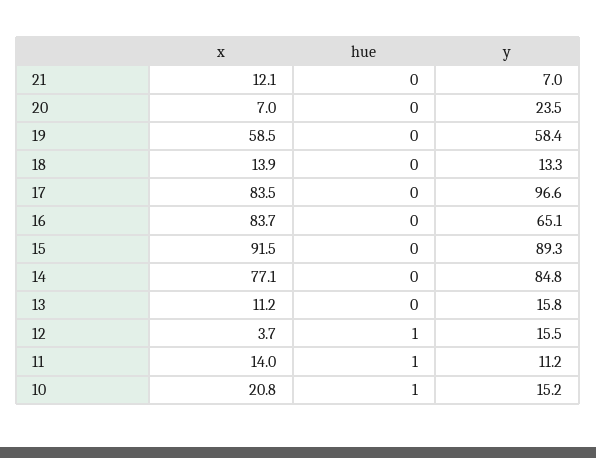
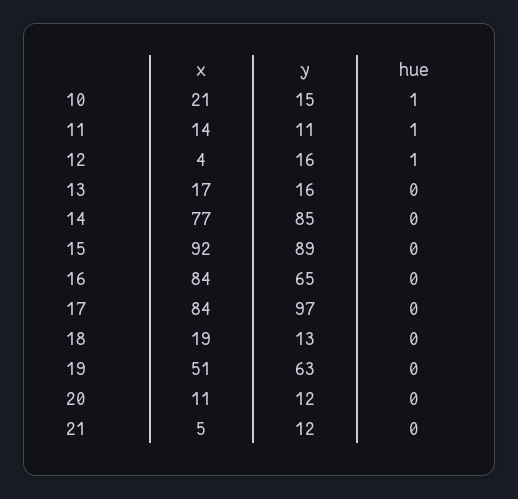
  {
    "x": {
-     "21": 12.1,
+     "21": 5,
-     "20": 7,
+     "20": 11,
-     "19": 58.5,
+     "19": 51,
-     "18": 13.9,
+     "18": 19,
      "17": 83.5,
      "16": 83.7,
      "15": 91.5,
      "14": 77.1,
-     "13": 11.2,
+     "13": 17,
      "12": 3.7,
      "11": 14,
      "10": 20.8
    },
    "hue": {
      "21": 0,
      "20": 0,
      "19": 0,
      "18": 0,
      "17": 0,
      "16": 0,
      "15": 0,
      "14": 0,
      "13": 0,
      "12": 1,
      "11": 1,
      "10": 1
    },
    "y": {
-     "21": 7,
+     "21": 12,
-     "20": 23.5,
+     "20": 12,
-     "19": 58.4,
+     "19": 63,
      "18": 13.3,
      "17": 96.6,
      "16": 65.1,
      "15": 89.3,
      "14": 84.8,
      "13": 15.8,
      "12": 15.5,
      "11": 11.2,
      "10": 15.2
    }
  }

